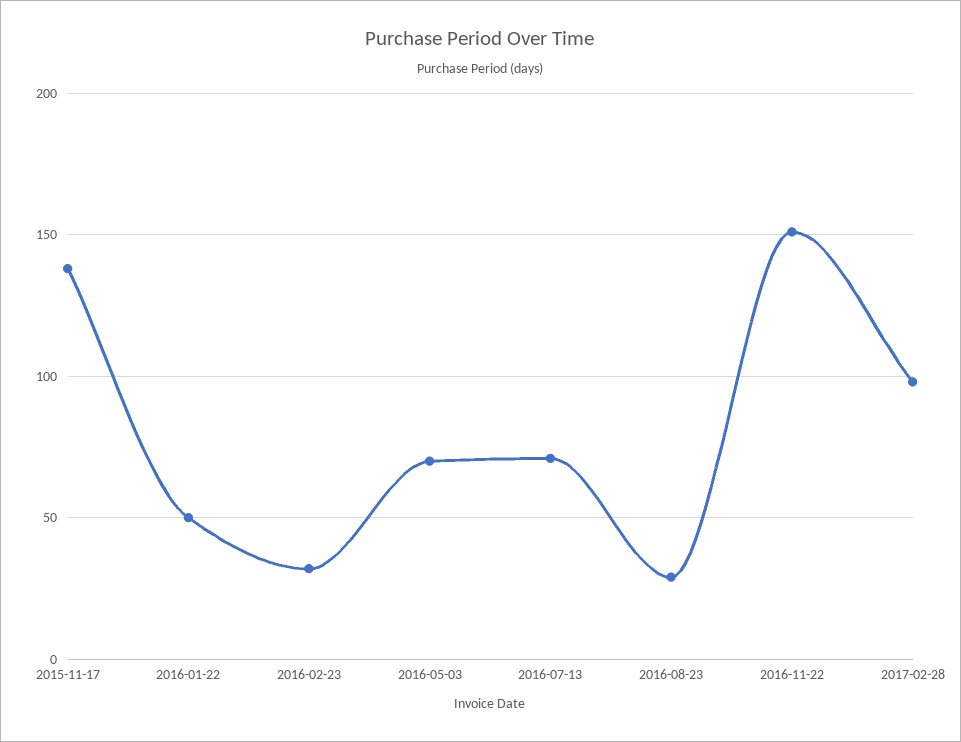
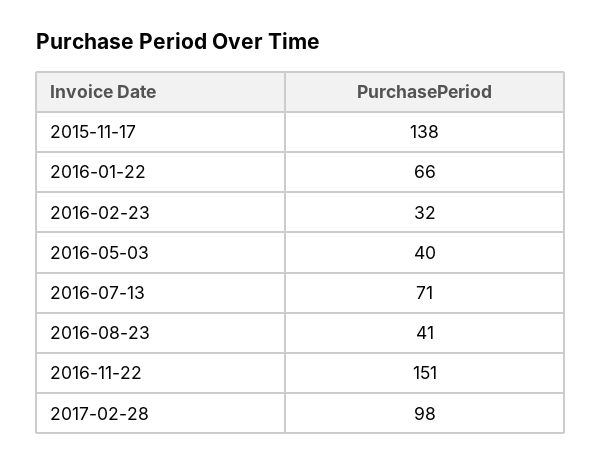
  {
    "2015-11-17": 138,
-   "2016-01-22": 50,
+   "2016-01-22": 66,
    "2016-02-23": 32,
-   "2016-05-03": 70,
+   "2016-05-03": 40,
    "2016-07-13": 71,
-   "2016-08-23": 30,
+   "2016-08-23": 41,
    "2016-11-22": 151,
    "2017-02-28": 98
  }

